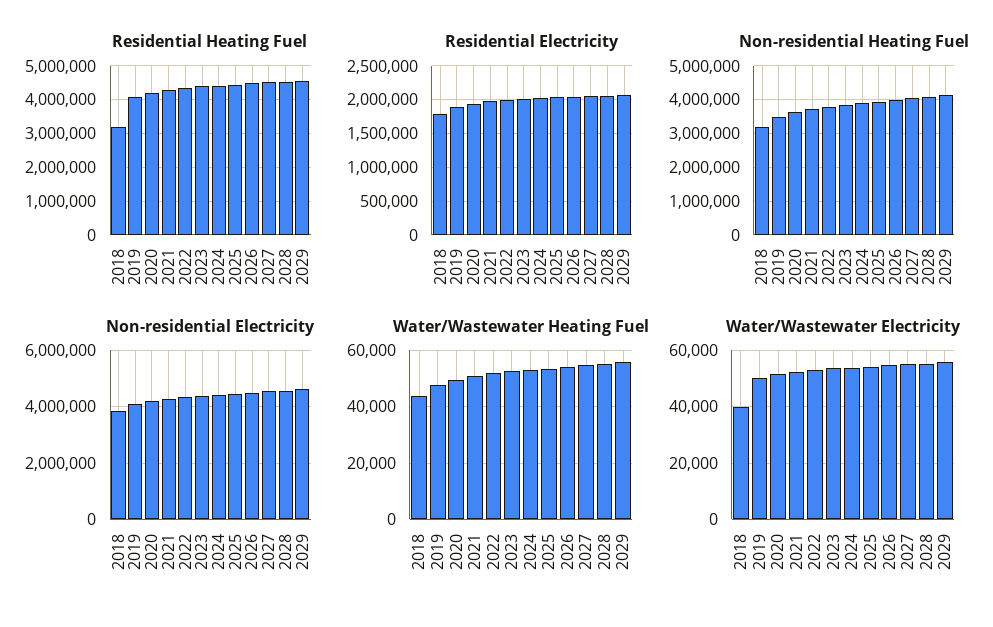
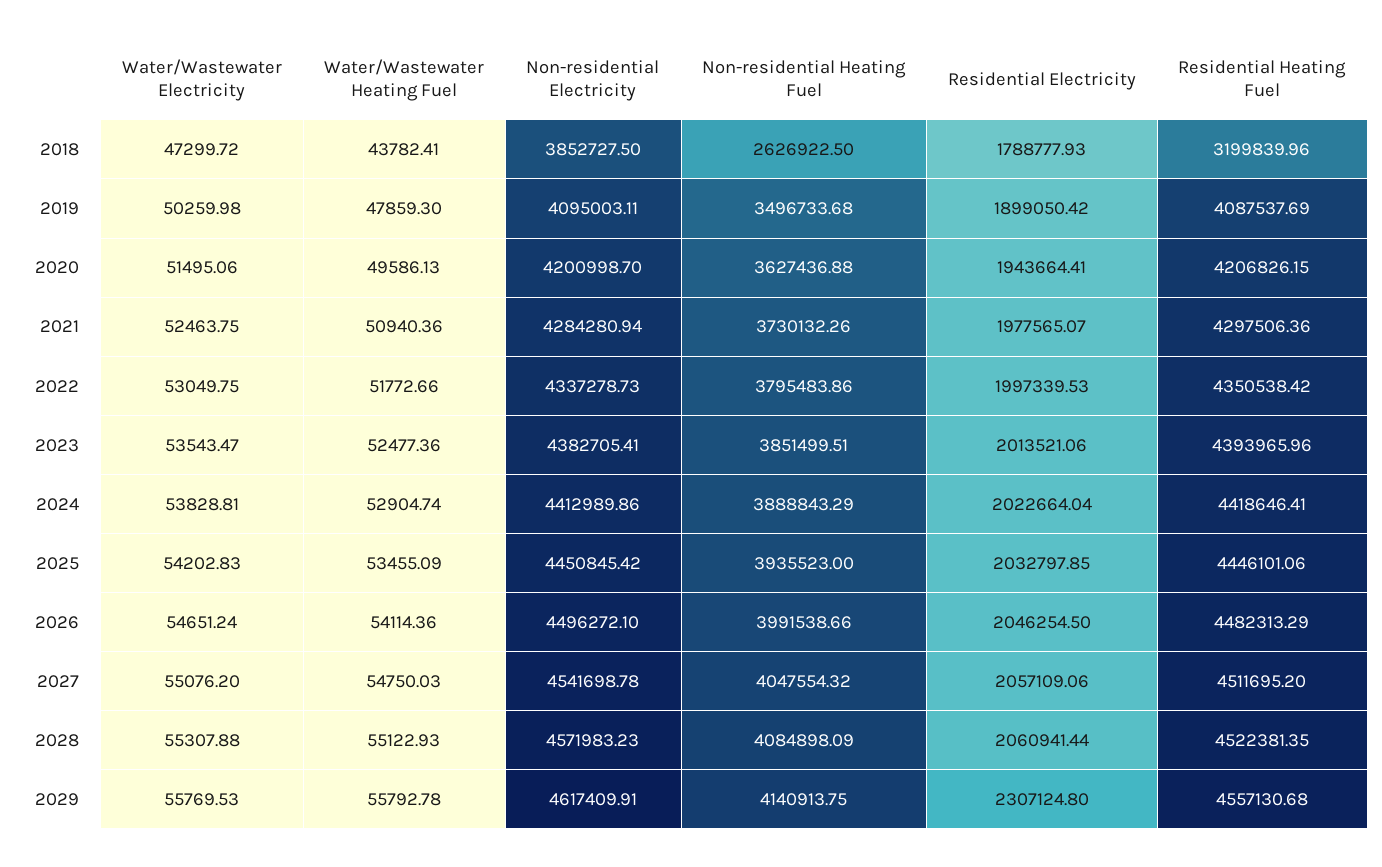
  {
    "Residential Heating Fuel": {
      "2018": 3199839.96,
      "2019": 4087537.69,
      "2020": 4206826.15,
      "2021": 4297506.36,
      "2022": 4350538.42,
      "2023": 4393965.96,
      "2024": 4418646.41,
      "2025": 4446101.06,
      "2026": 4482313.29,
      "2027": 4511695.2,
      "2028": 4522381.35,
      "2029": 4557130.68
    },
    "Residential Electricity": {
      "2018": 1788777.93,
      "2019": 1899050.42,
      "2020": 1943664.41,
      "2021": 1977565.07,
      "2022": 1997339.53,
      "2023": 2013521.06,
      "2024": 2022664.04,
      "2025": 2032797.85,
      "2026": 2046254.5,
      "2027": 2057109.06,
      "2028": 2060941.44,
-     "2029": 2100000
+     "2029": 2307124.8
    },
    "Non-residential Heating Fuel": {
-     "2018": 3200000,
+     "2018": 2626922.5,
      "2019": 3496733.68,
      "2020": 3627436.88,
      "2021": 3730132.26,
      "2022": 3795483.86,
      "2023": 3851499.51,
      "2024": 3888843.29,
      "2025": 3935523,
      "2026": 3991538.66,
      "2027": 4047554.32,
      "2028": 4084898.09,
      "2029": 4140913.75
    },
    "Non-residential Electricity": {
      "2018": 3852727.5,
      "2019": 4095003.11,
      "2020": 4200998.7,
      "2021": 4284280.94,
      "2022": 4337278.73,
      "2023": 4382705.41,
      "2024": 4412989.86,
      "2025": 4450845.42,
      "2026": 4496272.1,
      "2027": 4541698.78,
      "2028": 4571983.23,
      "2029": 4617409.91
    },
    "Water/Wastewater Heating Fuel": {
      "2018": 43782.41,
      "2019": 47859.3,
      "2020": 49586.13,
      "2021": 50940.36,
      "2022": 51772.66,
      "2023": 52477.36,
      "2024": 52904.74,
      "2025": 53455.09,
      "2026": 54114.36,
      "2027": 54750.03,
      "2028": 55122.93,
      "2029": 55792.78
    },
    "Water/Wastewater Electricity": {
-     "2018": 40000,
+     "2018": 47299.72,
      "2019": 50259.98,
      "2020": 51495.06,
      "2021": 52463.75,
      "2022": 53049.75,
      "2023": 53543.47,
      "2024": 53828.81,
      "2025": 54202.83,
      "2026": 54651.24,
      "2027": 55076.2,
      "2028": 55307.88,
      "2029": 55769.53
    }
  }

